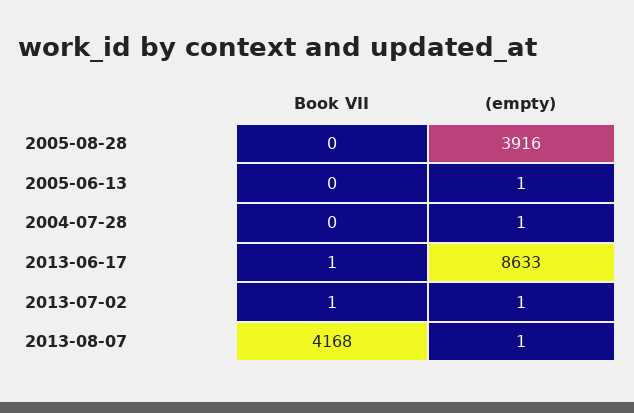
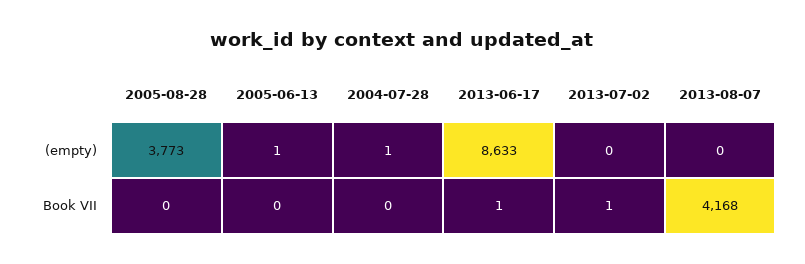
  {
    "Book VII": {
      "2005-08-28": 0,
      "2005-06-13": 0,
      "2004-07-28": 0,
      "2013-06-17": 1,
      "2013-07-02": 1,
      "2013-08-07": 4168
    },
    "(empty)": {
-     "2005-08-28": 3916,
+     "2005-08-28": 3773,
      "2005-06-13": 1,
      "2004-07-28": 1,
      "2013-06-17": 8633,
-     "2013-07-02": 1,
+     "2013-07-02": 0,
-     "2013-08-07": 1
+     "2013-08-07": 0
    }
  }

